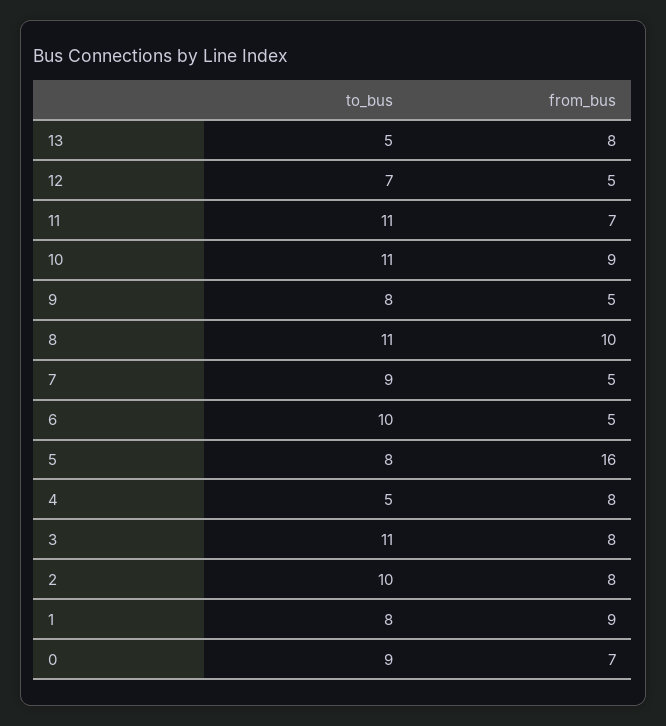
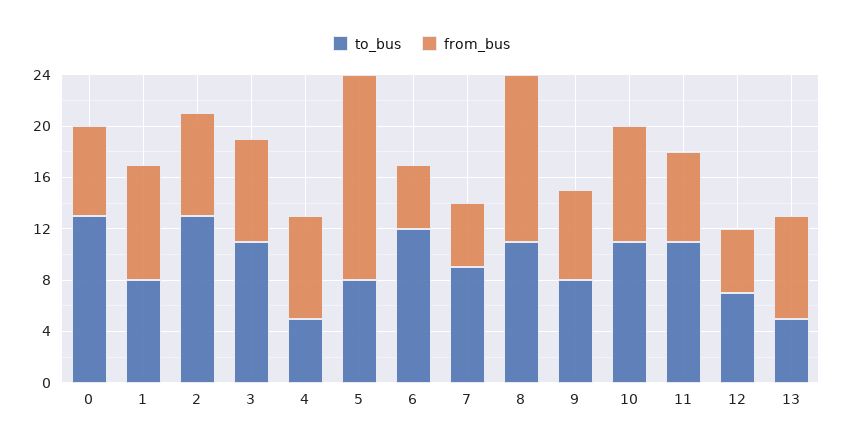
  {
    "to_bus": {
      "13": 5,
      "12": 7,
      "11": 11,
      "10": 11,
      "9": 8,
      "8": 11,
      "7": 9,
-     "6": 10,
+     "6": 12,
      "5": 8,
      "4": 5,
      "3": 11,
-     "2": 10,
+     "2": 13,
      "1": 8,
-     "0": 9
+     "0": 13
    },
    "from_bus": {
      "13": 8,
      "12": 5,
      "11": 7,
      "10": 9,
-     "9": 5,
+     "9": 7,
-     "8": 10,
+     "8": 13,
      "7": 5,
      "6": 5,
      "5": 16,
      "4": 8,
      "3": 8,
      "2": 8,
      "1": 9,
      "0": 7
    }
  }

